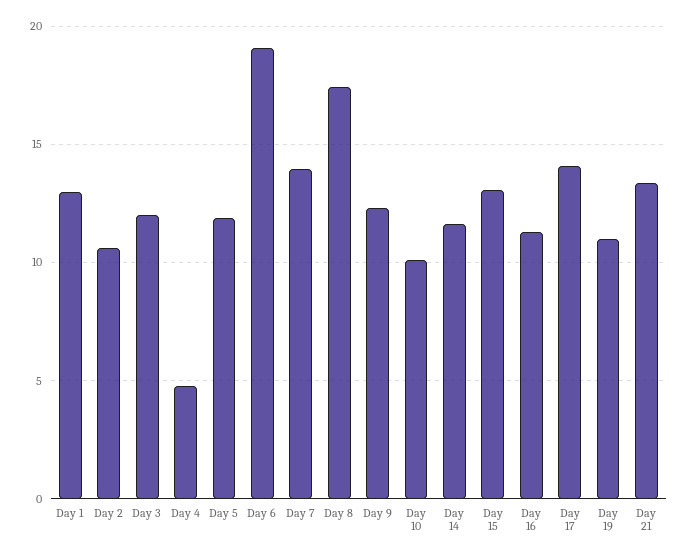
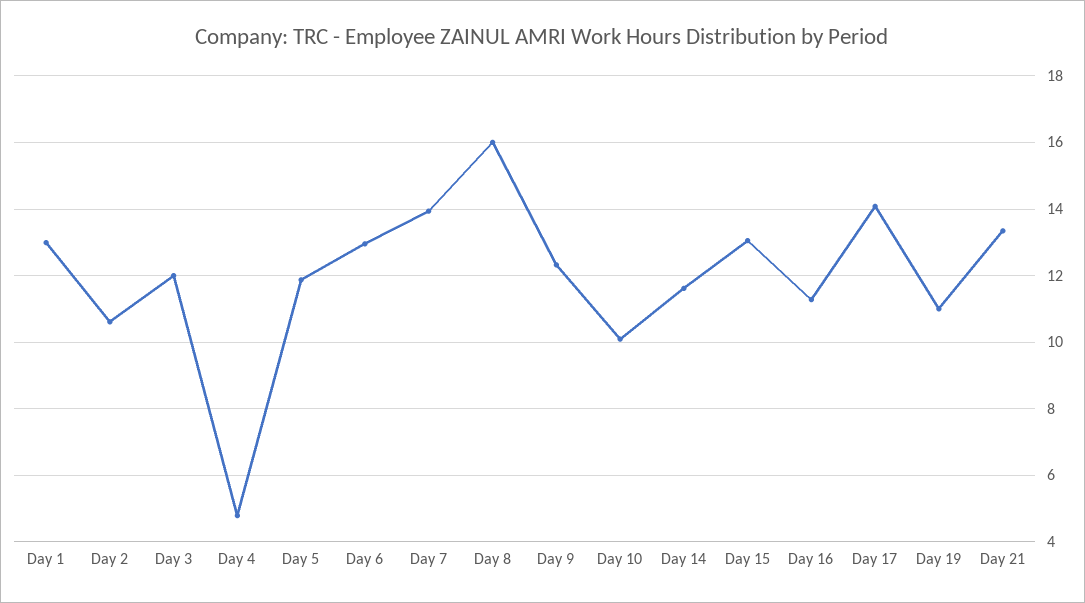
  {
    "Day 1": 13,
    "Day 2": 10.6,
    "Day 3": 12,
    "Day 4": 4.8,
    "Day 5": 11.8,
-   "Day 6": 19,
+   "Day 6": 13,
    "Day 7": 14,
-   "Day 8": 17.5,
+   "Day 8": 16,
    "Day 9": 12.4,
    "Day 10": 10,
    "Day 14": 11.6,
    "Day 15": 13,
    "Day 16": 11.2,
    "Day 17": 14,
    "Day 19": 11,
    "Day 21": 13.4
  }

